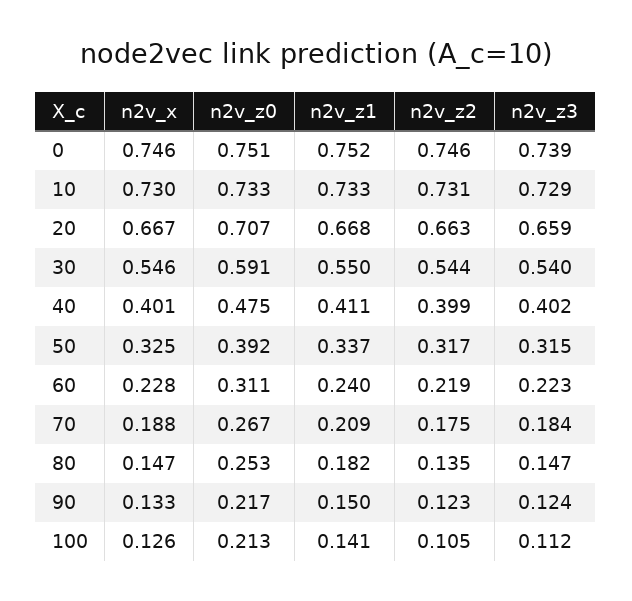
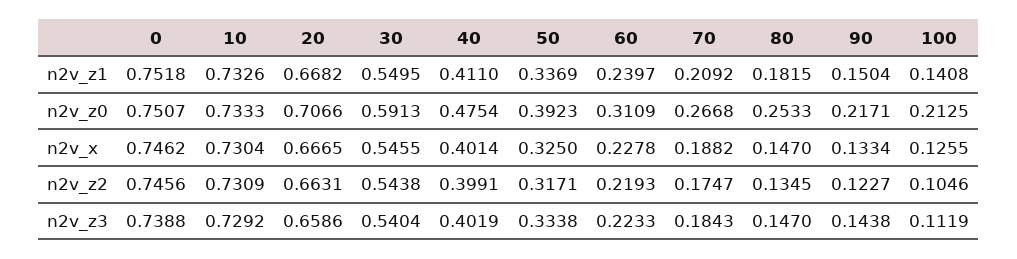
  {
    "n2v_x": {
      "0": 0.7462,
      "10": 0.7304,
      "20": 0.6665,
      "30": 0.5455,
      "40": 0.4014,
      "50": 0.325,
      "60": 0.2278,
      "70": 0.1882,
      "80": 0.147,
      "90": 0.1334,
      "100": 0.1255
    },
    "n2v_z0": {
      "0": 0.7507,
      "10": 0.7333,
      "20": 0.7066,
      "30": 0.5913,
      "40": 0.4754,
      "50": 0.3923,
      "60": 0.3109,
      "70": 0.2668,
      "80": 0.2533,
      "90": 0.2171,
      "100": 0.2125
    },
    "n2v_z1": {
      "0": 0.7518,
      "10": 0.7326,
      "20": 0.6682,
      "30": 0.5495,
      "40": 0.411,
      "50": 0.3369,
      "60": 0.2397,
      "70": 0.2092,
      "80": 0.1815,
      "90": 0.1504,
      "100": 0.1408
    },
    "n2v_z2": {
      "0": 0.7456,
      "10": 0.7309,
      "20": 0.6631,
      "30": 0.5438,
      "40": 0.3991,
      "50": 0.3171,
      "60": 0.2193,
      "70": 0.1747,
      "80": 0.1345,
      "90": 0.1227,
      "100": 0.1046
    },
    "n2v_z3": {
      "0": 0.7388,
      "10": 0.7292,
      "20": 0.6586,
      "30": 0.5404,
      "40": 0.4019,
-     "50": 0.315,
+     "50": 0.3338,
      "60": 0.2233,
      "70": 0.1843,
      "80": 0.147,
-     "90": 0.124,
+     "90": 0.1438,
      "100": 0.1119
    }
  }

